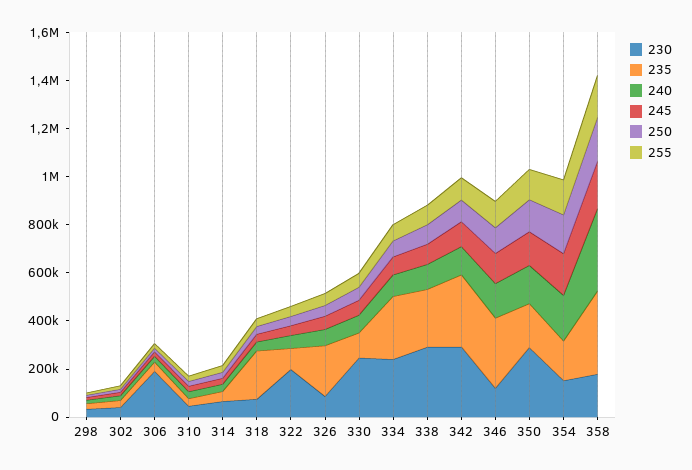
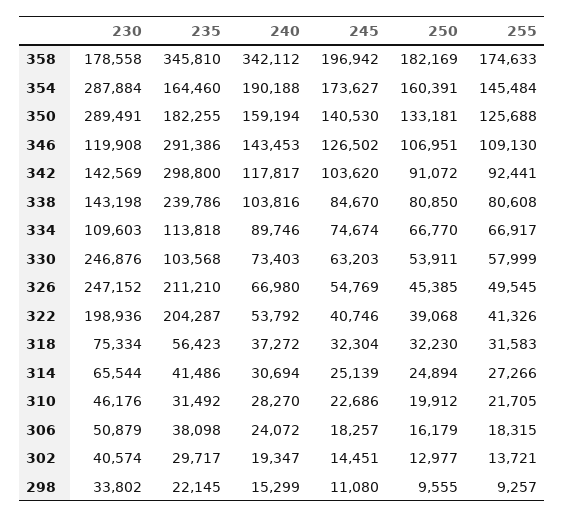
  {
    "230": {
      "298": 33802,
      "302": 40574,
-     "306": 200000,
+     "306": 50879,
      "310": 46176,
      "314": 65544,
      "318": 75334,
      "322": 198936,
-     "326": 100000,
+     "326": 247152,
      "330": 246876,
-     "334": 250000,
+     "334": 109603,
-     "338": 300000,
+     "338": 143198,
-     "342": 300000,
+     "342": 142569,
      "346": 119908,
      "350": 289491,
-     "354": 150000,
+     "354": 287884,
      "358": 178558
    },
    "235": {
      "298": 22145,
      "302": 29717,
      "306": 38098,
      "310": 31492,
      "314": 41486,
-     "318": 200000,
+     "318": 56423,
-     "322": 100000,
+     "322": 204287,
      "326": 211210,
      "330": 103568,
-     "334": 250000,
+     "334": 113818,
      "338": 239786,
      "342": 298800,
      "346": 291386,
      "350": 182255,
      "354": 164460,
      "358": 345810
    },
    "240": {
      "298": 15299,
      "302": 19347,
      "306": 24072,
      "310": 28270,
      "314": 30694,
      "318": 37272,
      "322": 53792,
      "326": 66980,
      "330": 73403,
      "334": 89746,
      "338": 103816,
      "342": 117817,
      "346": 143453,
      "350": 159194,
      "354": 190188,
      "358": 342112
    },
    "245": {
      "298": 11080,
      "302": 14451,
      "306": 18257,
      "310": 22686,
      "314": 25139,
      "318": 32304,
      "322": 40746,
      "326": 54769,
      "330": 63203,
      "334": 74674,
      "338": 84670,
      "342": 103620,
      "346": 126502,
      "350": 140530,
      "354": 173627,
      "358": 196942
    },
    "250": {
      "298": 9555,
      "302": 12977,
      "306": 16179,
      "310": 19912,
      "314": 24894,
      "318": 32230,
      "322": 39068,
      "326": 45385,
      "330": 53911,
      "334": 66770,
      "338": 80850,
      "342": 91072,
      "346": 106951,
      "350": 133181,
      "354": 160391,
      "358": 182169
    },
    "255": {
      "298": 9257,
      "302": 13721,
      "306": 18315,
      "310": 21705,
      "314": 27266,
      "318": 31583,
      "322": 41326,
      "326": 49545,
      "330": 57999,
      "334": 66917,
      "338": 80608,
      "342": 92441,
      "346": 109130,
      "350": 125688,
      "354": 145484,
      "358": 174633
    }
  }

